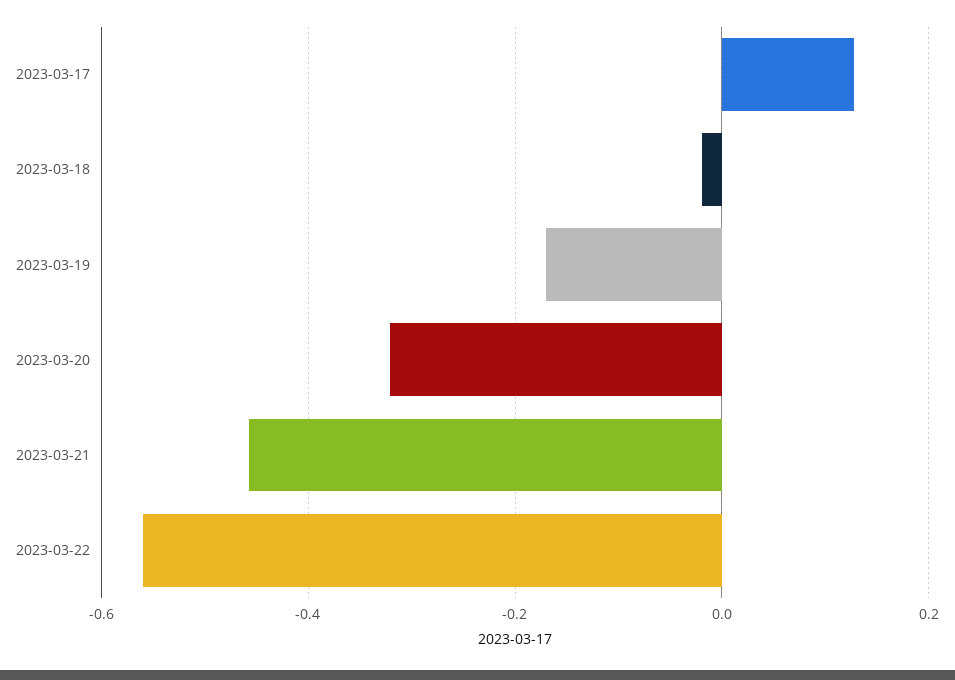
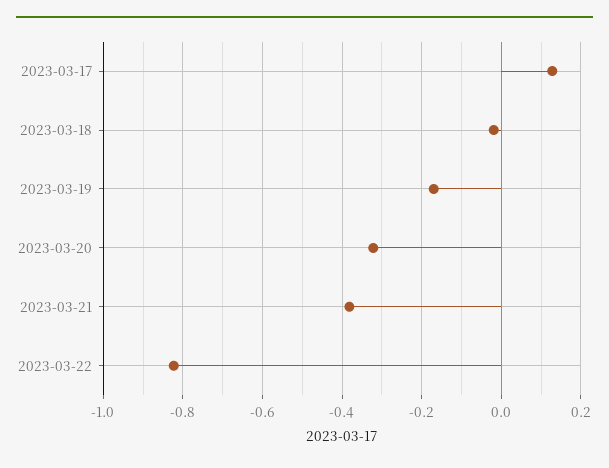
  {
    "2023-03-17": 0.12,
    "2023-03-18": -0.02,
    "2023-03-19": -0.16,
    "2023-03-20": -0.32,
-   "2023-03-21": -0.46,
+   "2023-03-21": -0.38,
-   "2023-03-22": -0.56
+   "2023-03-22": -0.82
  }

